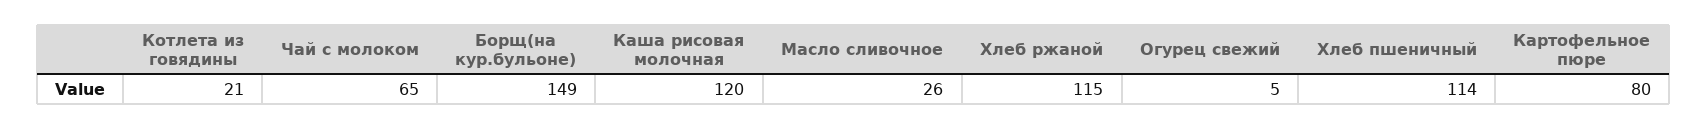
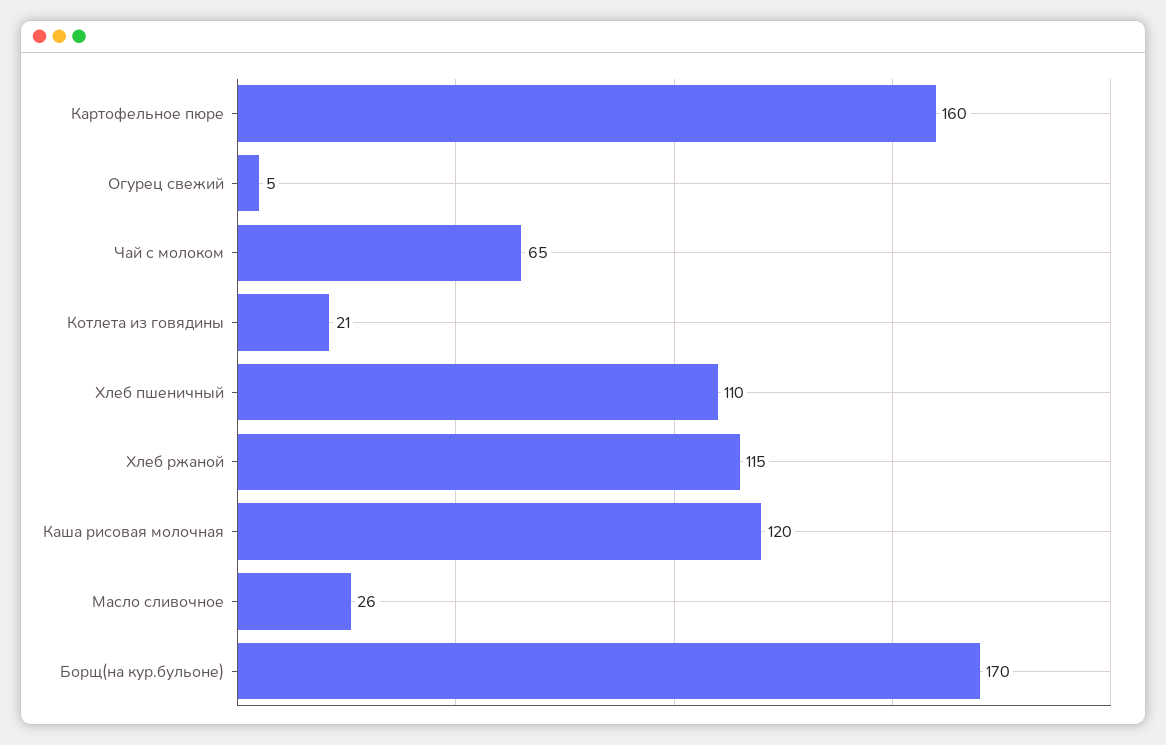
  {
    "Котлета из говядины": 21,
    "Чай с молоком": 65,
-   "Борщ(на кур.бульоне)": 149,
+   "Борщ(на кур.бульоне)": 170,
    "Каша рисовая молочная": 120,
    "Масло сливочное": 26,
    "Хлеб ржаной": 115,
    "Огурец свежий": 5,
-   "Хлеб пшеничный": 114,
+   "Хлеб пшеничный": 110,
-   "Картофельное пюре": 80
+   "Картофельное пюре": 160
  }

